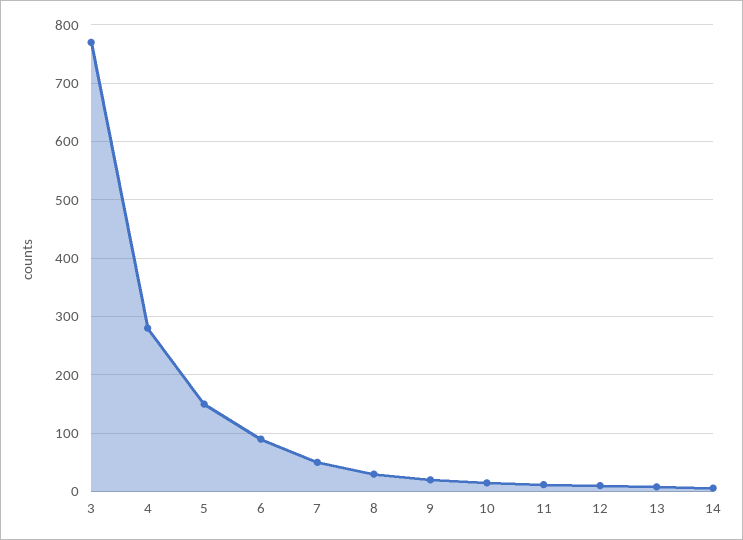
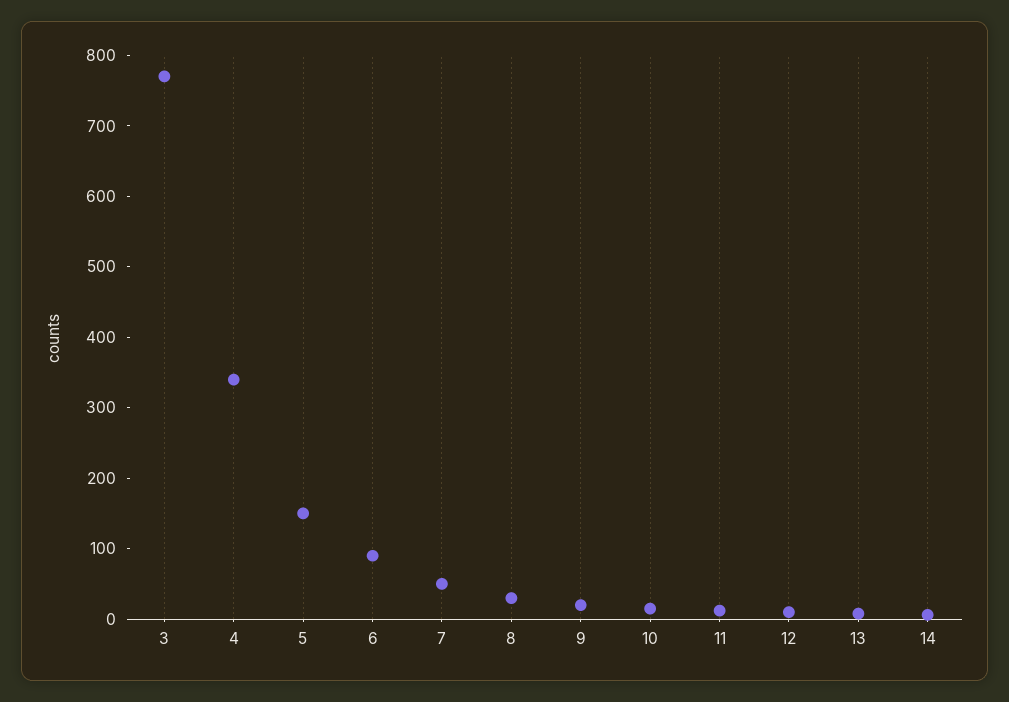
  {
    "3": 780,
-   "4": 280,
+   "4": 340,
    "5": 160,
    "6": 100,
    "7": 60,
    "8": 40,
    "9": 20,
    "10": 20,
    "11": 20,
    "12": 20,
    "13": 0,
    "14": 0
  }

